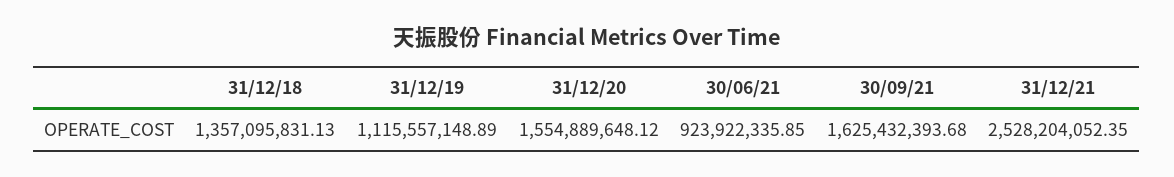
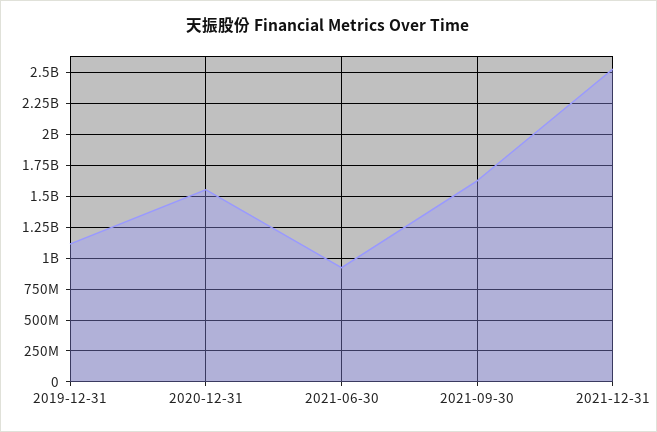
  {
-   "31/12/18": 1357095831.13,
    "31/12/19": 1115557148.89,
    "31/12/20": 1554889648.12,
    "30/06/21": 923922335.85,
    "30/09/21": 1625432393.68,
    "31/12/21": 2528204052.35
  }

